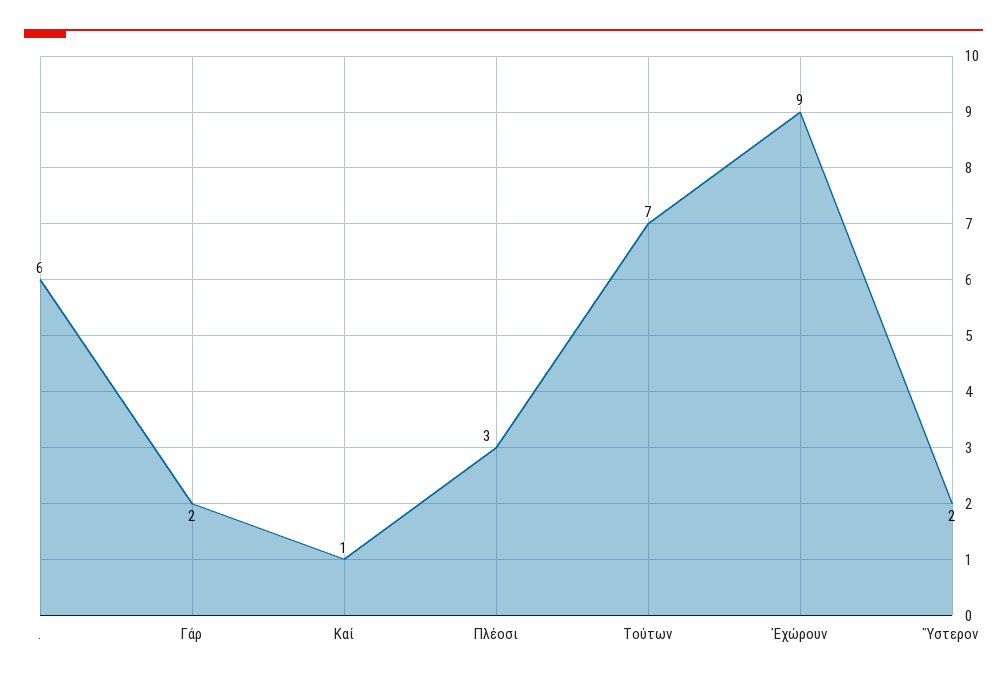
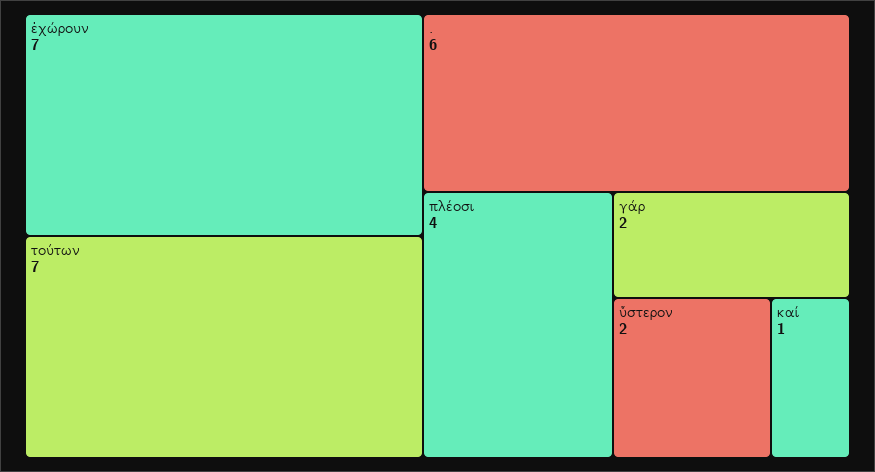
  {
    ".": 6,
    "Γάρ": 2,
    "Καί": 1,
-   "Πλέοσι": 3,
+   "Πλέοσι": 4,
    "Τούτων": 7,
-   "Ἐχώρουν": 9,
+   "Ἐχώρουν": 7,
    "Ὕστερον": 2
  }

